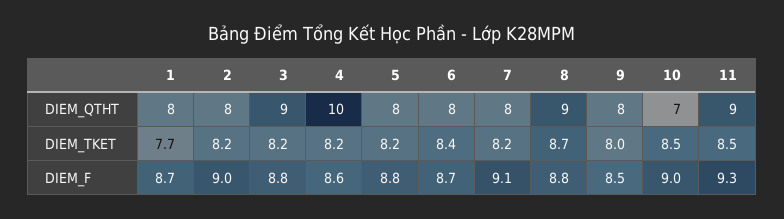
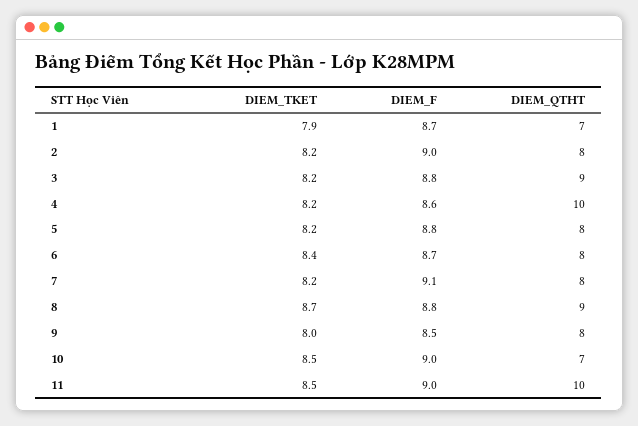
  {
    "1": {
-     "DIEM_QTHT": 8,
+     "DIEM_QTHT": 7,
-     "DIEM_TKET": 7.7,
+     "DIEM_TKET": 7.9,
      "DIEM_F": 8.7
    },
    "2": {
      "DIEM_QTHT": 8,
      "DIEM_TKET": 8.2,
      "DIEM_F": 9
    },
    "3": {
      "DIEM_QTHT": 9,
      "DIEM_TKET": 8.2,
      "DIEM_F": 8.8
    },
    "4": {
      "DIEM_QTHT": 10,
      "DIEM_TKET": 8.2,
      "DIEM_F": 8.6
    },
    "5": {
      "DIEM_QTHT": 8,
      "DIEM_TKET": 8.2,
      "DIEM_F": 8.8
    },
    "6": {
      "DIEM_QTHT": 8,
      "DIEM_TKET": 8.4,
      "DIEM_F": 8.7
    },
    "7": {
      "DIEM_QTHT": 8,
      "DIEM_TKET": 8.2,
      "DIEM_F": 9.1
    },
    "8": {
      "DIEM_QTHT": 9,
      "DIEM_TKET": 8.7,
      "DIEM_F": 8.8
    },
    "9": {
      "DIEM_QTHT": 8,
      "DIEM_TKET": 8,
      "DIEM_F": 8.5
    },
    "10": {
      "DIEM_QTHT": 7,
      "DIEM_TKET": 8.5,
      "DIEM_F": 9
    },
    "11": {
-     "DIEM_QTHT": 9,
+     "DIEM_QTHT": 10,
      "DIEM_TKET": 8.5,
-     "DIEM_F": 9.3
+     "DIEM_F": 9
    }
  }

